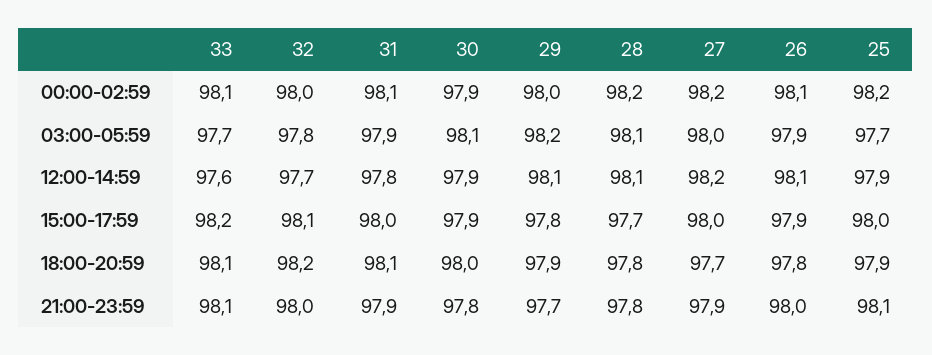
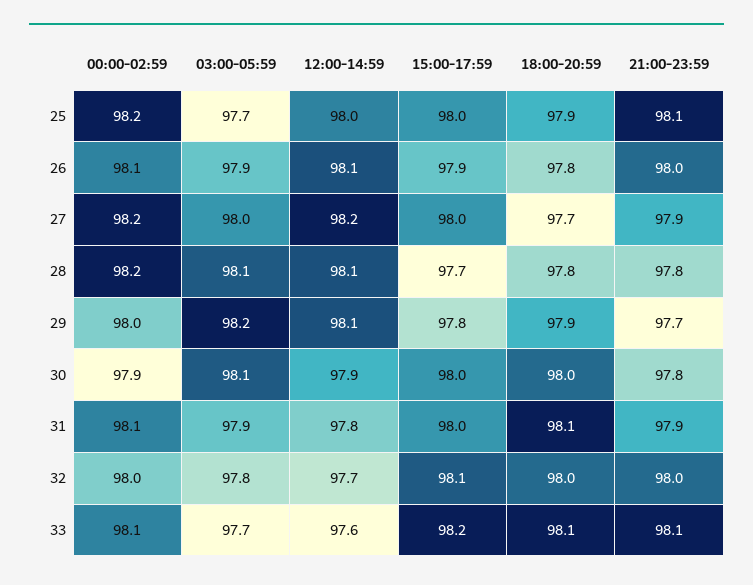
  {
    "33": {
      "00:00-02:59": 98.1,
      "03:00-05:59": 97.7,
      "12:00-14:59": 97.6,
      "15:00-17:59": 98.2,
      "18:00-20:59": 98.1,
      "21:00-23:59": 98.1
    },
    "32": {
      "00:00-02:59": 98,
      "03:00-05:59": 97.8,
      "12:00-14:59": 97.7,
      "15:00-17:59": 98.1,
-     "18:00-20:59": 98.2,
+     "18:00-20:59": 98,
      "21:00-23:59": 98
    },
    "31": {
      "00:00-02:59": 98.1,
      "03:00-05:59": 97.9,
      "12:00-14:59": 97.8,
      "15:00-17:59": 98,
      "18:00-20:59": 98.1,
      "21:00-23:59": 97.9
    },
    "30": {
      "00:00-02:59": 97.9,
      "03:00-05:59": 98.1,
      "12:00-14:59": 97.9,
-     "15:00-17:59": 97.9,
+     "15:00-17:59": 98,
      "18:00-20:59": 98,
      "21:00-23:59": 97.8
    },
    "29": {
      "00:00-02:59": 98,
      "03:00-05:59": 98.2,
      "12:00-14:59": 98.1,
      "15:00-17:59": 97.8,
      "18:00-20:59": 97.9,
      "21:00-23:59": 97.7
    },
    "28": {
      "00:00-02:59": 98.2,
      "03:00-05:59": 98.1,
      "12:00-14:59": 98.1,
      "15:00-17:59": 97.7,
      "18:00-20:59": 97.8,
      "21:00-23:59": 97.8
    },
    "27": {
      "00:00-02:59": 98.2,
      "03:00-05:59": 98,
      "12:00-14:59": 98.2,
      "15:00-17:59": 98,
      "18:00-20:59": 97.7,
      "21:00-23:59": 97.9
    },
    "26": {
      "00:00-02:59": 98.1,
      "03:00-05:59": 97.9,
      "12:00-14:59": 98.1,
      "15:00-17:59": 97.9,
      "18:00-20:59": 97.8,
      "21:00-23:59": 98
    },
    "25": {
      "00:00-02:59": 98.2,
      "03:00-05:59": 97.7,
-     "12:00-14:59": 97.9,
+     "12:00-14:59": 98,
      "15:00-17:59": 98,
      "18:00-20:59": 97.9,
      "21:00-23:59": 98.1
    }
  }

